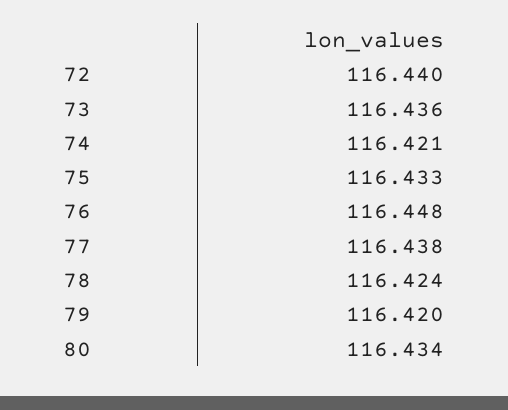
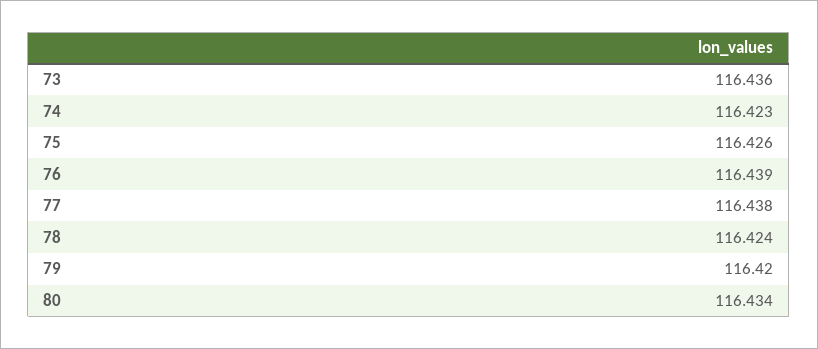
  {
-   "72": 116.44,
    "73": 116.436,
-   "74": 116.421,
+   "74": 116.423,
-   "75": 116.433,
+   "75": 116.426,
-   "76": 116.448,
+   "76": 116.439,
    "77": 116.438,
    "78": 116.424,
    "79": 116.42,
    "80": 116.434
  }

